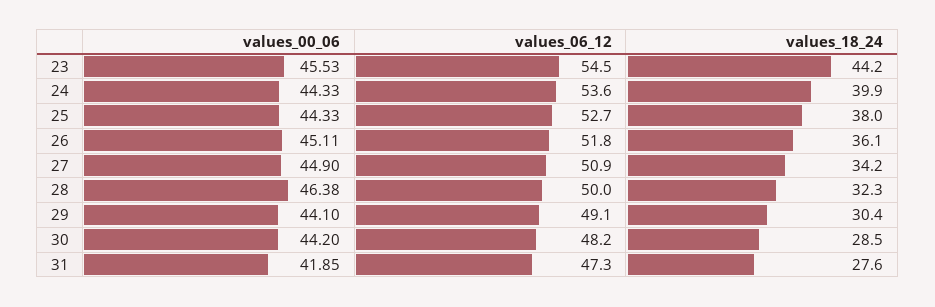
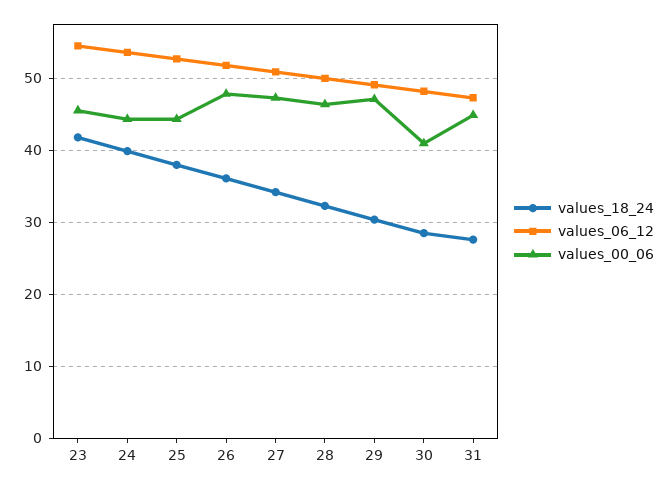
  {
    "values_00_06": {
      "23": 45.53,
      "24": 44.33,
      "25": 44.33,
-     "26": 45.11,
+     "26": 48,
-     "27": 44.9,
+     "27": 47,
      "28": 46.38,
-     "29": 44.1,
+     "29": 47,
-     "30": 44.2,
+     "30": 41,
-     "31": 41.85
+     "31": 45
    },
    "values_06_12": {
      "23": 54.5,
      "24": 53.6,
      "25": 52.7,
      "26": 51.8,
      "27": 50.9,
      "28": 50,
      "29": 49.1,
      "30": 48.2,
      "31": 47.3
    },
    "values_18_24": {
-     "23": 44.2,
+     "23": 42,
      "24": 39.9,
      "25": 38,
      "26": 36.1,
      "27": 34.2,
      "28": 32.3,
      "29": 30.4,
      "30": 28.5,
      "31": 27.6
    }
  }

